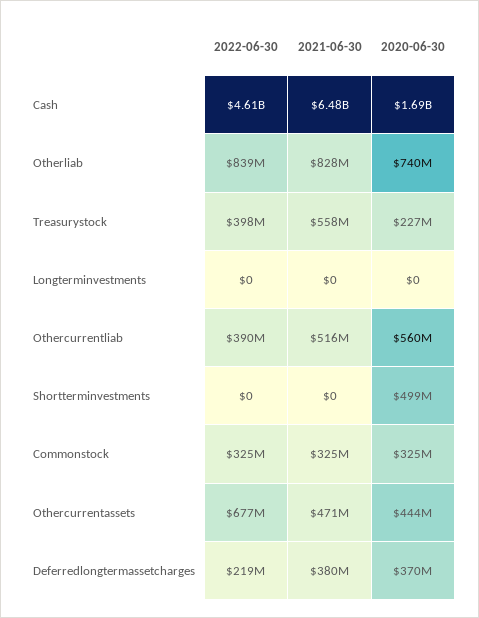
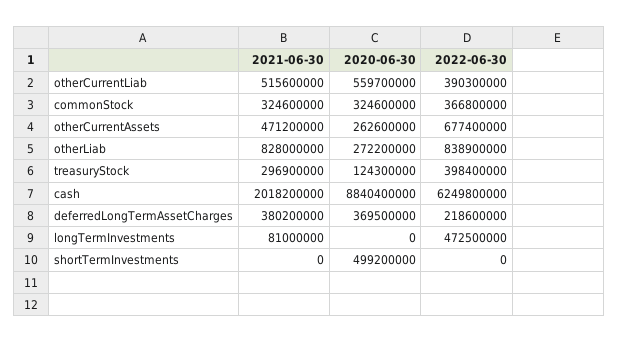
  {
    "2022-06-30": {
-     "Cash": 4610000000,
+     "Cash": 6249800000,
      "Otherliab": 838900000,
      "Treasurystock": 398400000,
-     "Longterminvestments": 0,
+     "Longterminvestments": 472500000,
      "Othercurrentliab": 390300000,
      "Shortterminvestments": 0,
-     "Commonstock": 325000000,
+     "Commonstock": 366800000,
      "Othercurrentassets": 677400000,
      "Deferredlongtermassetcharges": 218600000
    },
    "2021-06-30": {
-     "Cash": 6480000000,
+     "Cash": 2018200000,
      "Otherliab": 828000000,
-     "Treasurystock": 558000000,
+     "Treasurystock": 296900000,
-     "Longterminvestments": 0,
+     "Longterminvestments": 81000000,
      "Othercurrentliab": 515600000,
      "Shortterminvestments": 0,
      "Commonstock": 324600000,
      "Othercurrentassets": 471200000,
      "Deferredlongtermassetcharges": 380200000
    },
    "2020-06-30": {
-     "Cash": 1690000000,
+     "Cash": 8840400000,
-     "Otherliab": 740000000,
+     "Otherliab": 272200000,
-     "Treasurystock": 227000000,
+     "Treasurystock": 124300000,
      "Longterminvestments": 0,
      "Othercurrentliab": 559700000,
      "Shortterminvestments": 499200000,
      "Commonstock": 324600000,
-     "Othercurrentassets": 444000000,
+     "Othercurrentassets": 262600000,
      "Deferredlongtermassetcharges": 369500000
    }
  }

